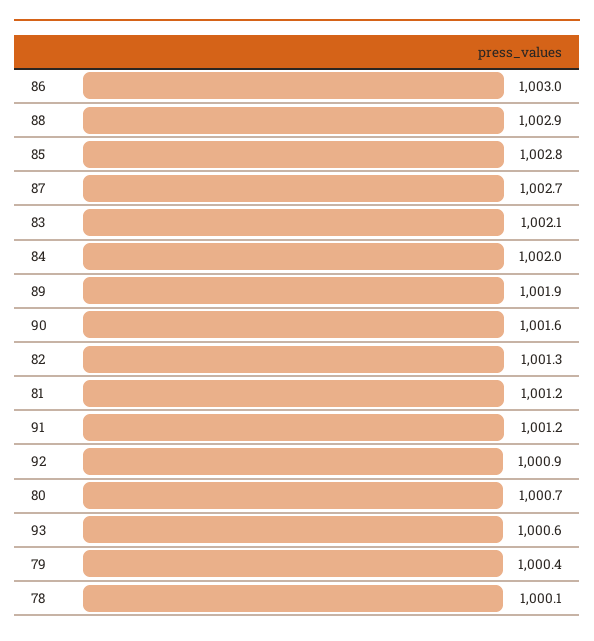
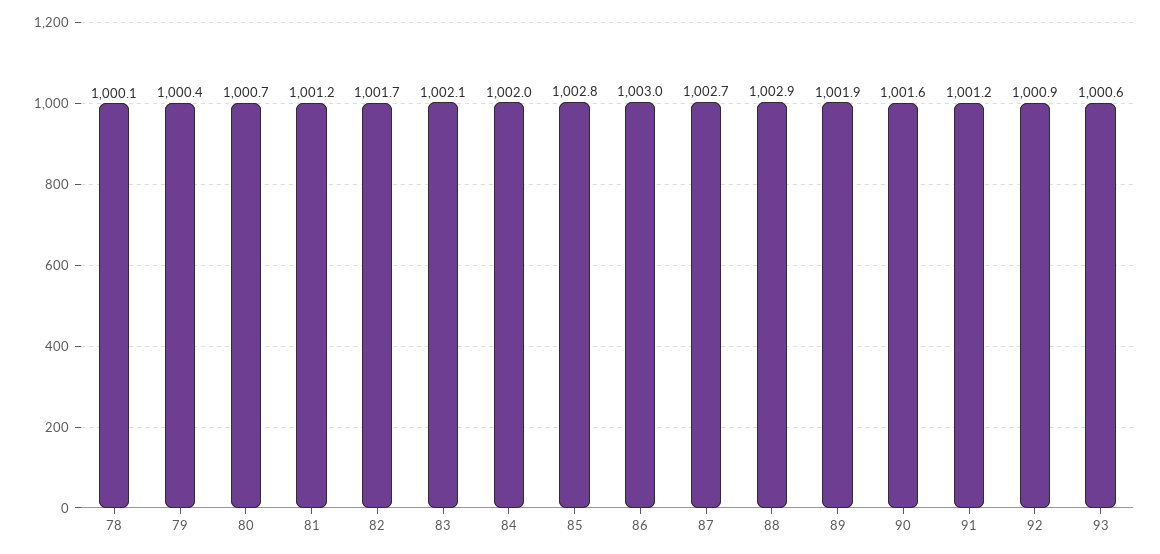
  {
    "86": 1003,
    "88": 1002.9,
    "85": 1002.8,
    "87": 1002.7,
    "83": 1002.1,
    "84": 1002,
    "89": 1001.9,
    "90": 1001.6,
-   "82": 1001.3,
+   "82": 1001.7,
    "81": 1001.2,
    "91": 1001.2,
    "92": 1000.9,
    "80": 1000.7,
    "93": 1000.6,
    "79": 1000.4,
    "78": 1000.1
  }

